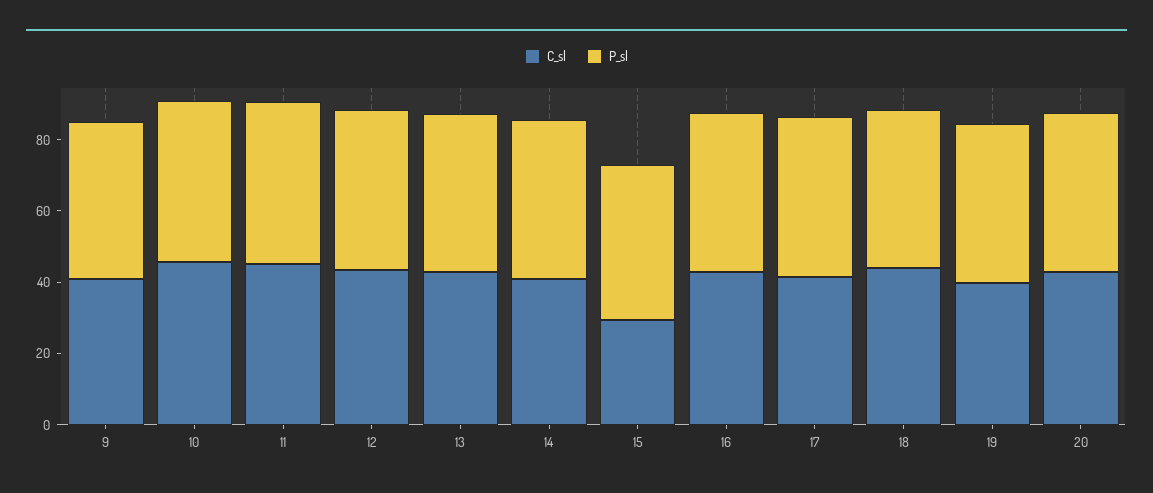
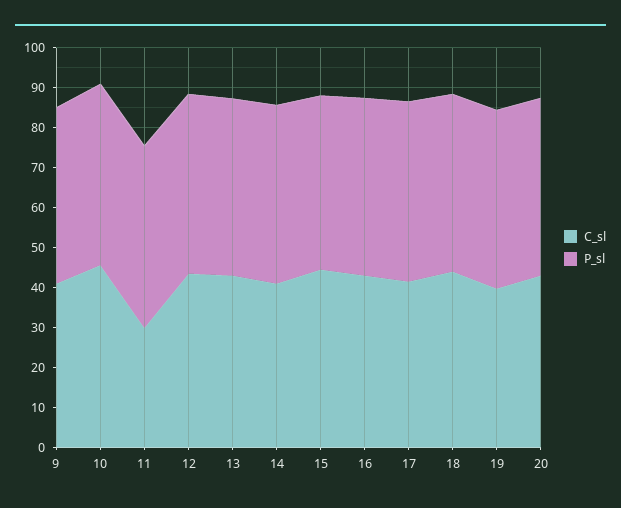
  {
    "C_sl": {
      "9": 40,
      "10": 45,
-     "11": 45,
+     "11": 30,
      "12": 42.5,
      "13": 42.5,
      "14": 40,
-     "15": 30,
+     "15": 45,
      "16": 42.5,
      "17": 42.5,
      "18": 45,
      "19": 40,
      "20": 42.5
    },
    "P_sl": {
      "9": 45,
      "10": 45,
      "11": 45,
      "12": 45,
      "13": 45,
      "14": 45,
      "15": 42.5,
      "16": 45,
      "17": 45,
      "18": 45,
      "19": 45,
      "20": 45
    }
  }

